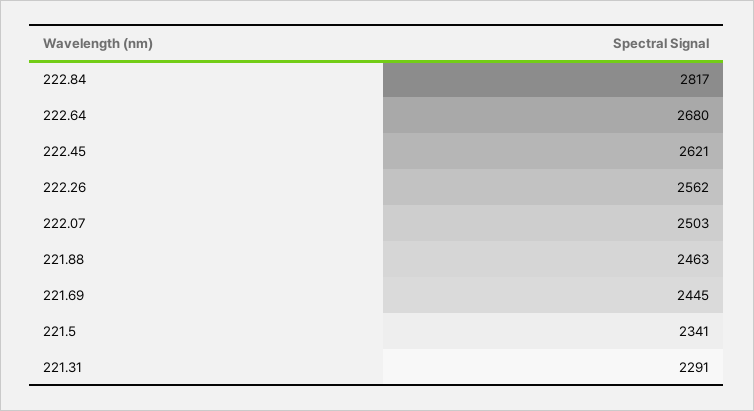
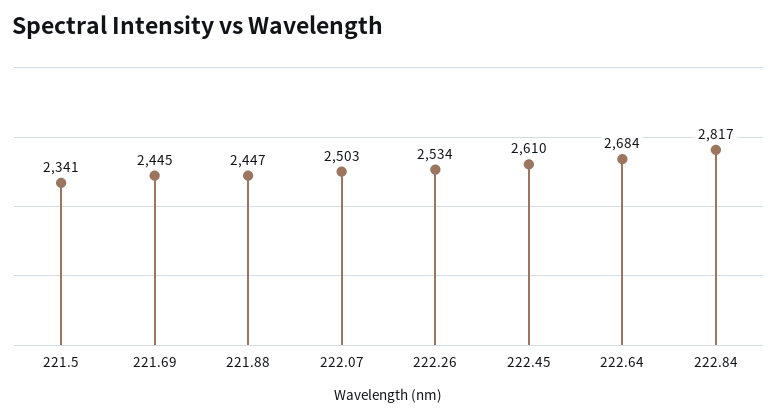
  {
    "222.84": 2817,
-   "222.64": 2680,
+   "222.64": 2684,
-   "222.45": 2621,
+   "222.45": 2610,
-   "222.26": 2562,
+   "222.26": 2534,
    "222.07": 2503,
-   "221.88": 2463,
+   "221.88": 2447,
    "221.69": 2445,
-   "221.5": 2341,
+   "221.5": 2341
-   "221.31": 2291
  }

